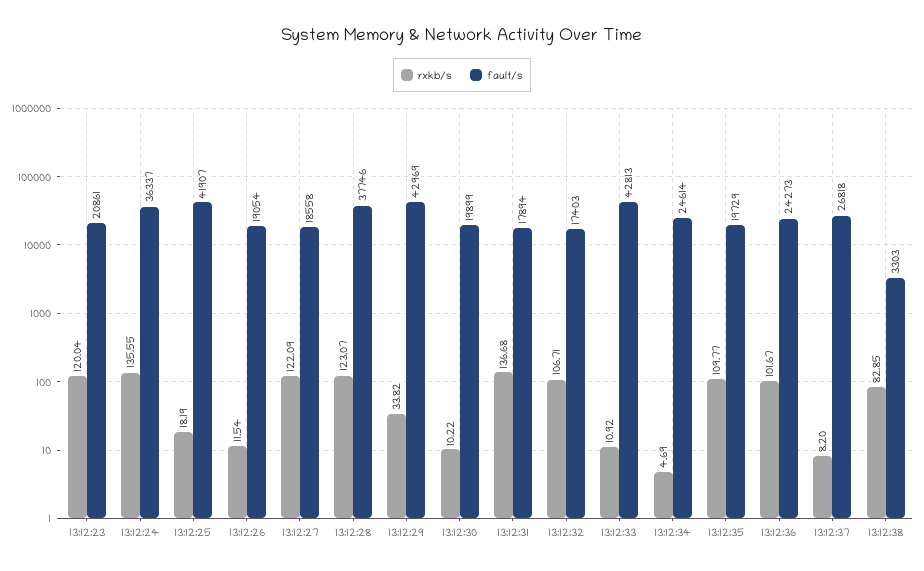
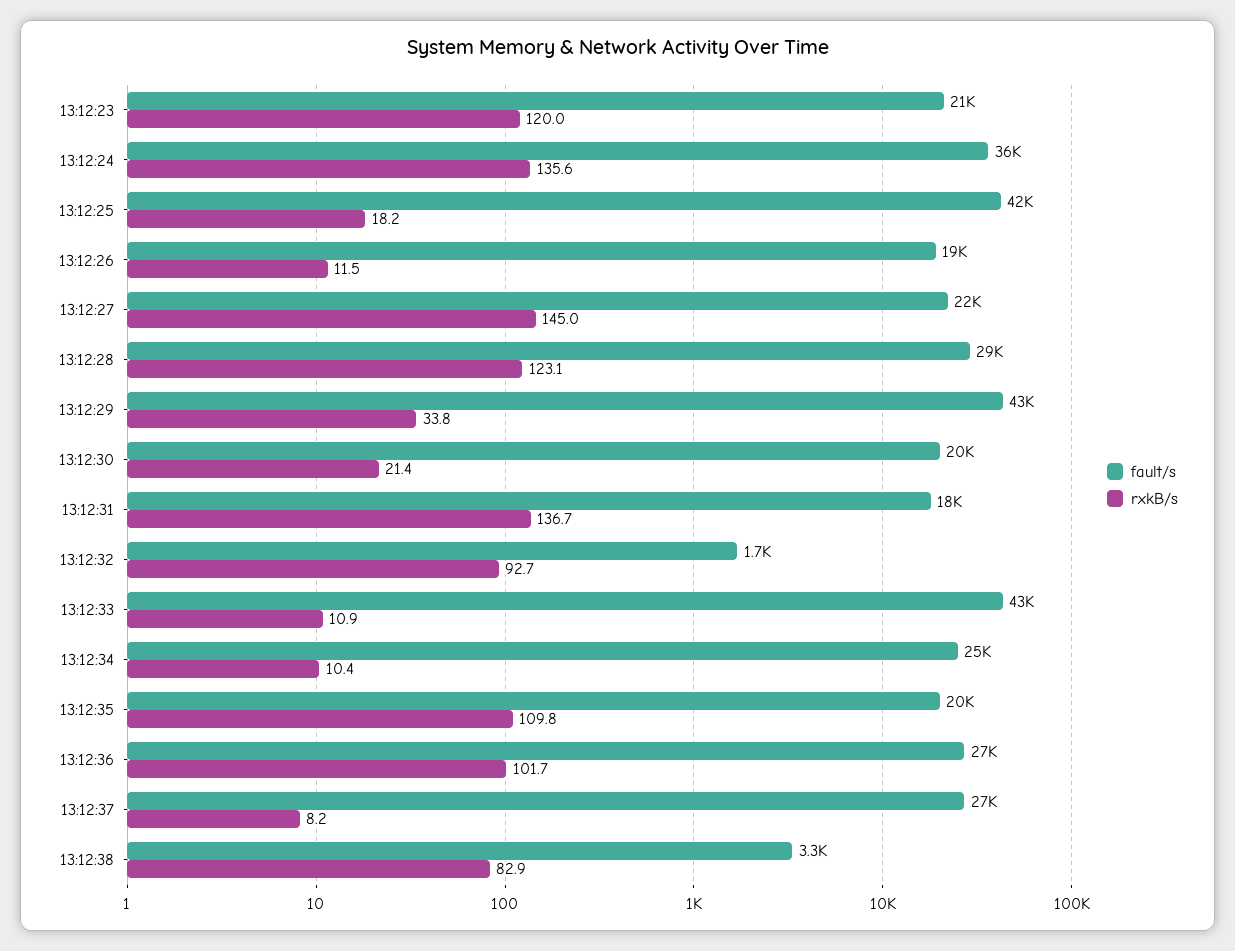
  {
    "rxkb/s": {
      "13:12:23": 120.04,
      "13:12:24": 135.55,
      "13:12:25": 18.19,
      "13:12:26": 11.54,
-     "13:12:27": 122.09,
+     "13:12:27": 145,
      "13:12:28": 123.07,
      "13:12:29": 33.82,
-     "13:12:30": 10.22,
+     "13:12:30": 21.4,
      "13:12:31": 136.68,
-     "13:12:32": 106.71,
+     "13:12:32": 92.7,
      "13:12:33": 10.92,
-     "13:12:34": 4.69,
+     "13:12:34": 10.4,
      "13:12:35": 109.77,
      "13:12:36": 101.67,
      "13:12:37": 8.2,
      "13:12:38": 82.85
    },
    "fault/s": {
      "13:12:23": 20861,
      "13:12:24": 36337,
      "13:12:25": 41907,
      "13:12:26": 19054,
-     "13:12:27": 18558,
+     "13:12:27": 22000,
-     "13:12:28": 37746,
+     "13:12:28": 29000,
      "13:12:29": 42969,
      "13:12:30": 19899,
      "13:12:31": 17894,
-     "13:12:32": 17403,
+     "13:12:32": 1700,
      "13:12:33": 42813,
      "13:12:34": 24614,
      "13:12:35": 19729,
-     "13:12:36": 24273,
+     "13:12:36": 27000,
      "13:12:37": 26818,
      "13:12:38": 3303
    }
  }

